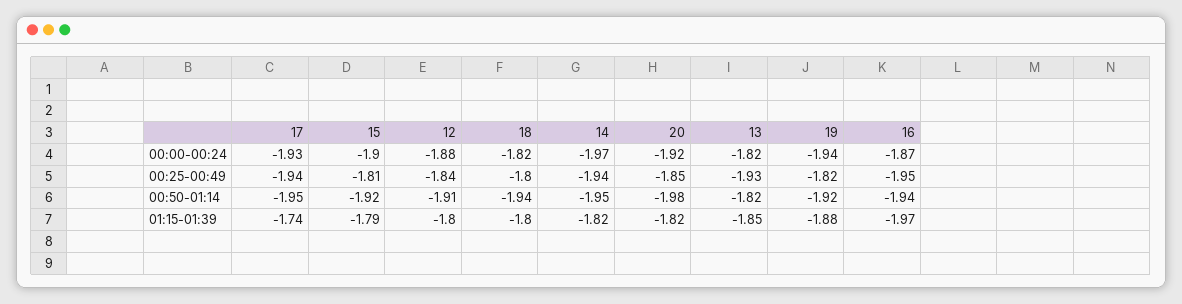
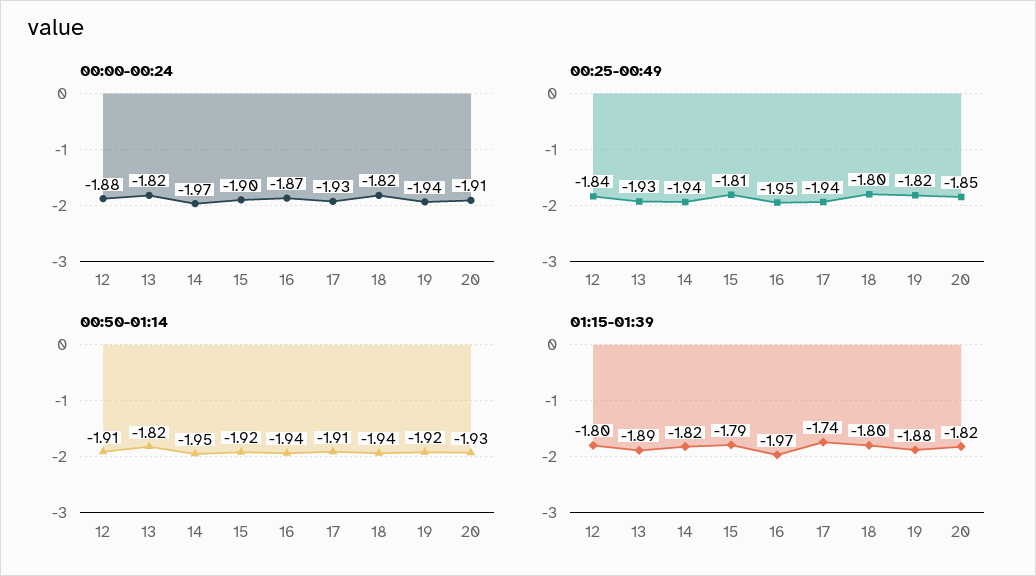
  {
    "00:00-00:24": {
      "17": -1.93,
      "15": -1.9,
      "12": -1.88,
      "18": -1.82,
      "14": -1.97,
-     "20": -1.92,
+     "20": -1.91,
      "13": -1.82,
      "19": -1.94,
      "16": -1.87
    },
    "00:25-00:49": {
      "17": -1.94,
      "15": -1.81,
      "12": -1.84,
      "18": -1.8,
      "14": -1.94,
      "20": -1.85,
      "13": -1.93,
      "19": -1.82,
      "16": -1.95
    },
    "00:50-01:14": {
-     "17": -1.95,
+     "17": -1.91,
      "15": -1.92,
      "12": -1.91,
      "18": -1.94,
      "14": -1.95,
-     "20": -1.98,
+     "20": -1.93,
      "13": -1.82,
      "19": -1.92,
      "16": -1.94
    },
    "01:15-01:39": {
      "17": -1.74,
      "15": -1.79,
      "12": -1.8,
      "18": -1.8,
      "14": -1.82,
      "20": -1.82,
-     "13": -1.85,
+     "13": -1.89,
      "19": -1.88,
      "16": -1.97
    }
  }

